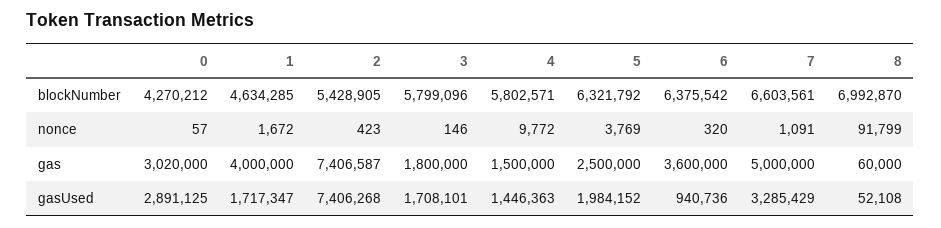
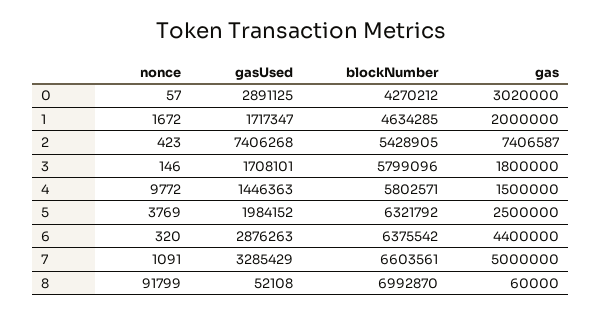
  {
    "0": {
      "blockNumber": 4270212,
      "nonce": 57,
      "gas": 3020000,
      "gasUsed": 2891125
    },
    "1": {
      "blockNumber": 4634285,
      "nonce": 1672,
-     "gas": 4000000,
+     "gas": 2000000,
      "gasUsed": 1717347
    },
    "2": {
      "blockNumber": 5428905,
      "nonce": 423,
      "gas": 7406587,
      "gasUsed": 7406268
    },
    "3": {
      "blockNumber": 5799096,
      "nonce": 146,
      "gas": 1800000,
      "gasUsed": 1708101
    },
    "4": {
      "blockNumber": 5802571,
      "nonce": 9772,
      "gas": 1500000,
      "gasUsed": 1446363
    },
    "5": {
      "blockNumber": 6321792,
      "nonce": 3769,
      "gas": 2500000,
      "gasUsed": 1984152
    },
    "6": {
      "blockNumber": 6375542,
      "nonce": 320,
-     "gas": 3600000,
+     "gas": 4400000,
-     "gasUsed": 940736
+     "gasUsed": 2876263
    },
    "7": {
      "blockNumber": 6603561,
      "nonce": 1091,
      "gas": 5000000,
      "gasUsed": 3285429
    },
    "8": {
      "blockNumber": 6992870,
      "nonce": 91799,
      "gas": 60000,
      "gasUsed": 52108
    }
  }

